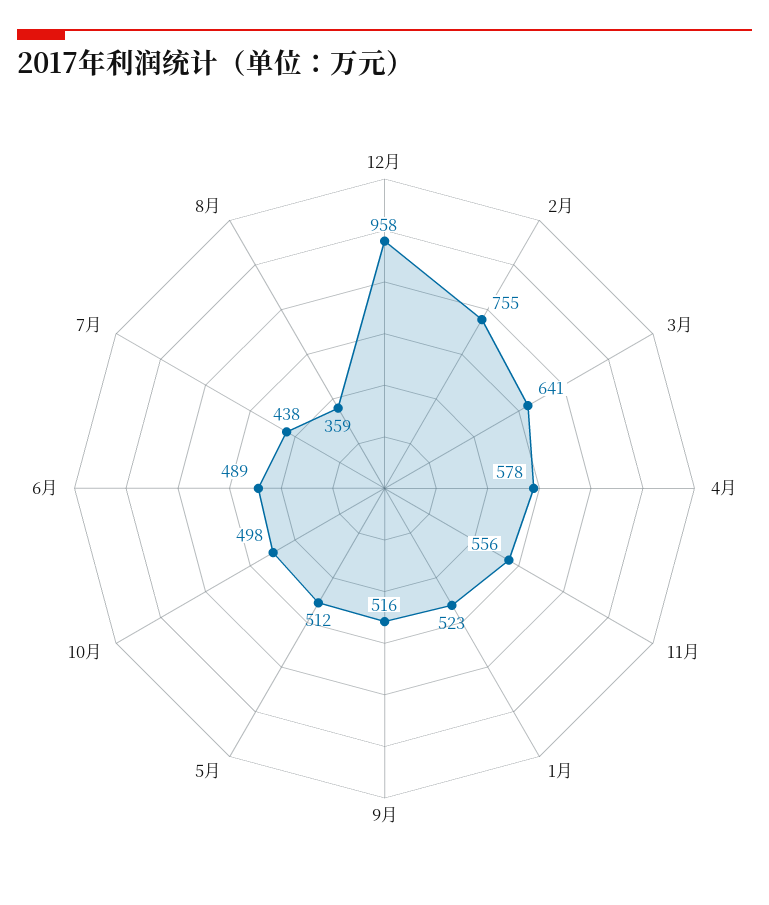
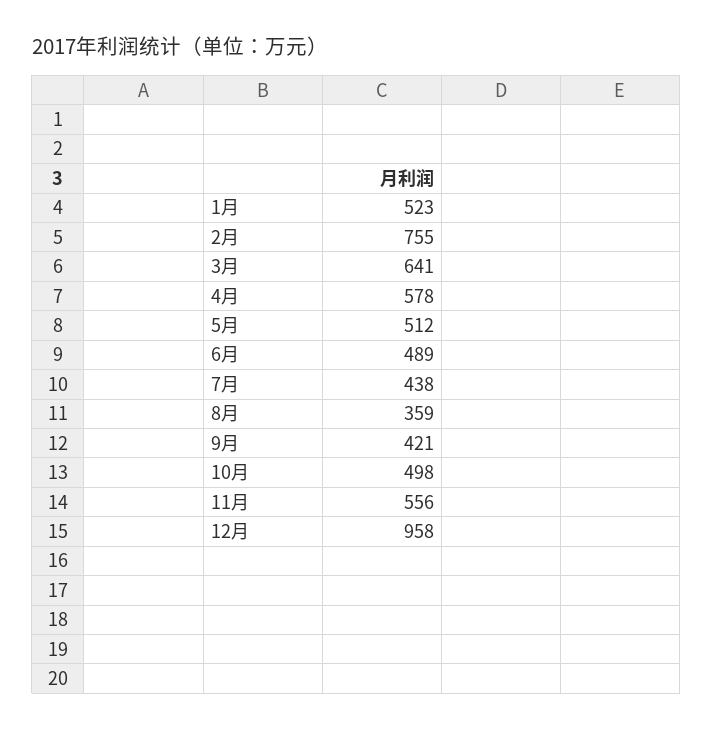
  {
    "12月": 958,
    "2月": 755,
    "3月": 641,
    "4月": 578,
    "11月": 556,
    "1月": 523,
-   "9月": 516,
+   "9月": 421,
    "5月": 512,
    "10月": 498,
    "6月": 489,
    "7月": 438,
    "8月": 359
  }

